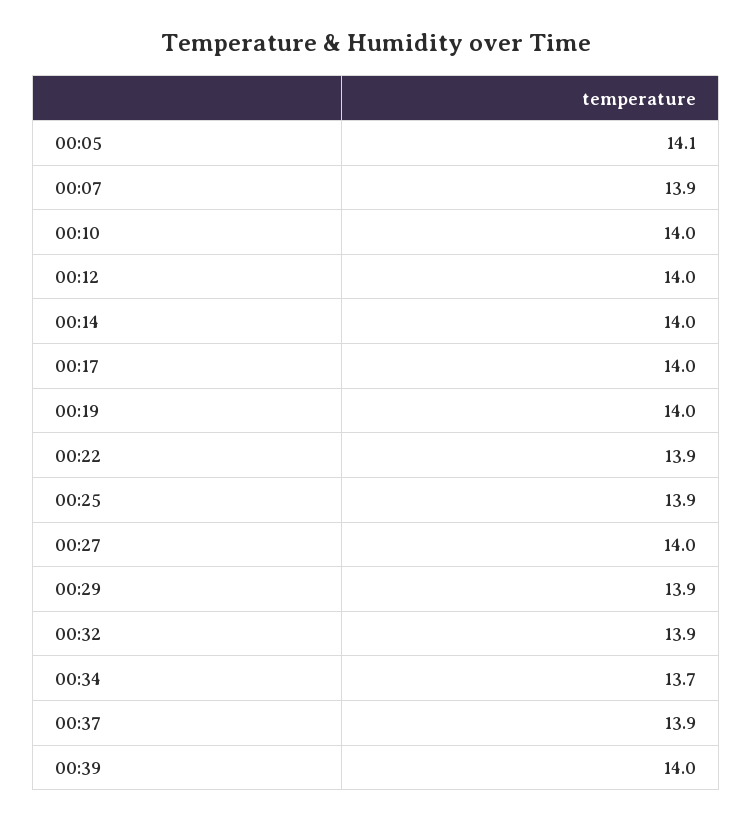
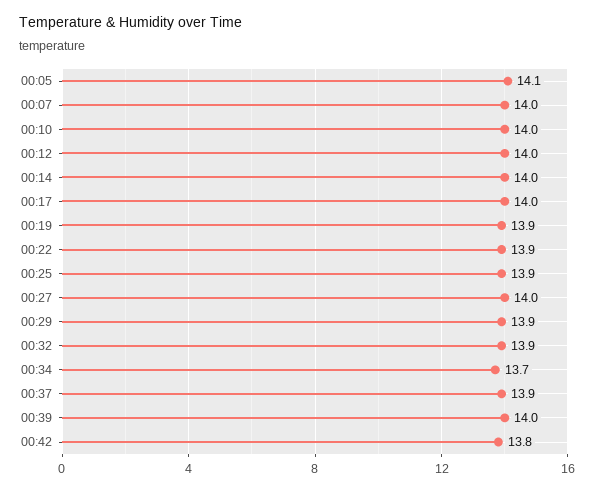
  {
    "00:05": 14.1,
-   "00:07": 13.9,
+   "00:07": 14,
    "00:10": 14,
    "00:12": 14,
    "00:14": 14,
    "00:17": 14,
-   "00:19": 14,
+   "00:19": 13.9,
    "00:22": 13.9,
    "00:25": 13.9,
    "00:27": 14,
    "00:29": 13.9,
    "00:32": 13.9,
    "00:34": 13.7,
    "00:37": 13.9,
-   "00:39": 14
+   "00:39": 14,
+   "00:42": 13.8
  }

